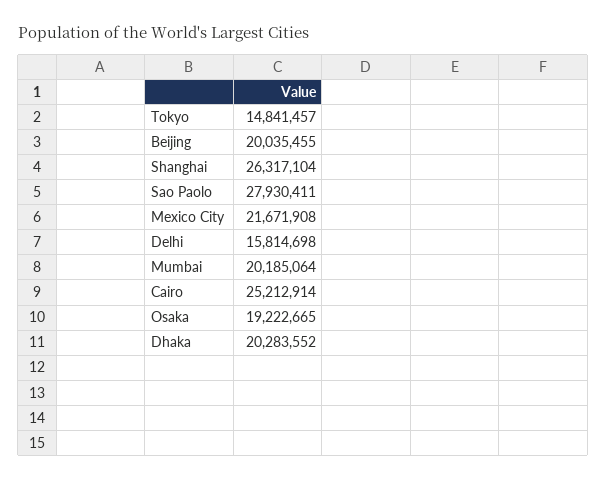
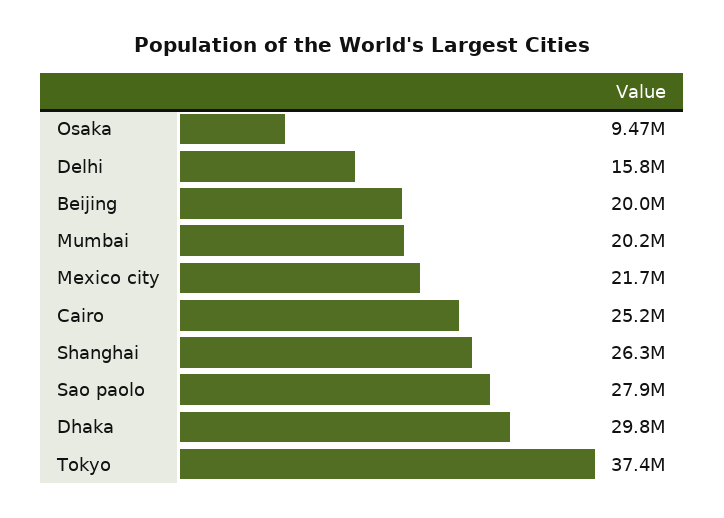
  {
-   "Tokyo": 14841457,
+   "Tokyo": 37400000,
    "Beijing": 20035455,
    "Shanghai": 26317104,
    "Sao Paolo": 27930411,
    "Mexico City": 21671908,
    "Delhi": 15814698,
    "Mumbai": 20185064,
    "Cairo": 25212914,
-   "Osaka": 19222665,
+   "Osaka": 9470000,
-   "Dhaka": 20283552
+   "Dhaka": 29800000
  }

